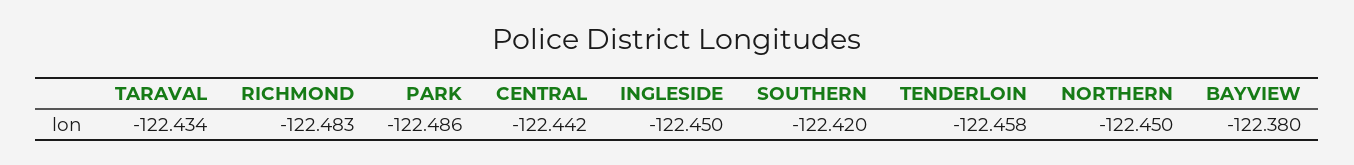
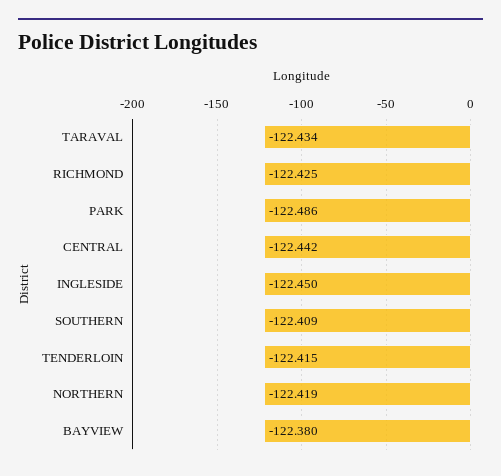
  {
    "TARAVAL": -122.434,
-   "RICHMOND": -122.483,
+   "RICHMOND": -122.425,
    "PARK": -122.486,
    "CENTRAL": -122.442,
    "INGLESIDE": -122.45,
-   "SOUTHERN": -122.42,
+   "SOUTHERN": -122.409,
-   "TENDERLOIN": -122.458,
+   "TENDERLOIN": -122.415,
-   "NORTHERN": -122.45,
+   "NORTHERN": -122.419,
    "BAYVIEW": -122.38
  }

